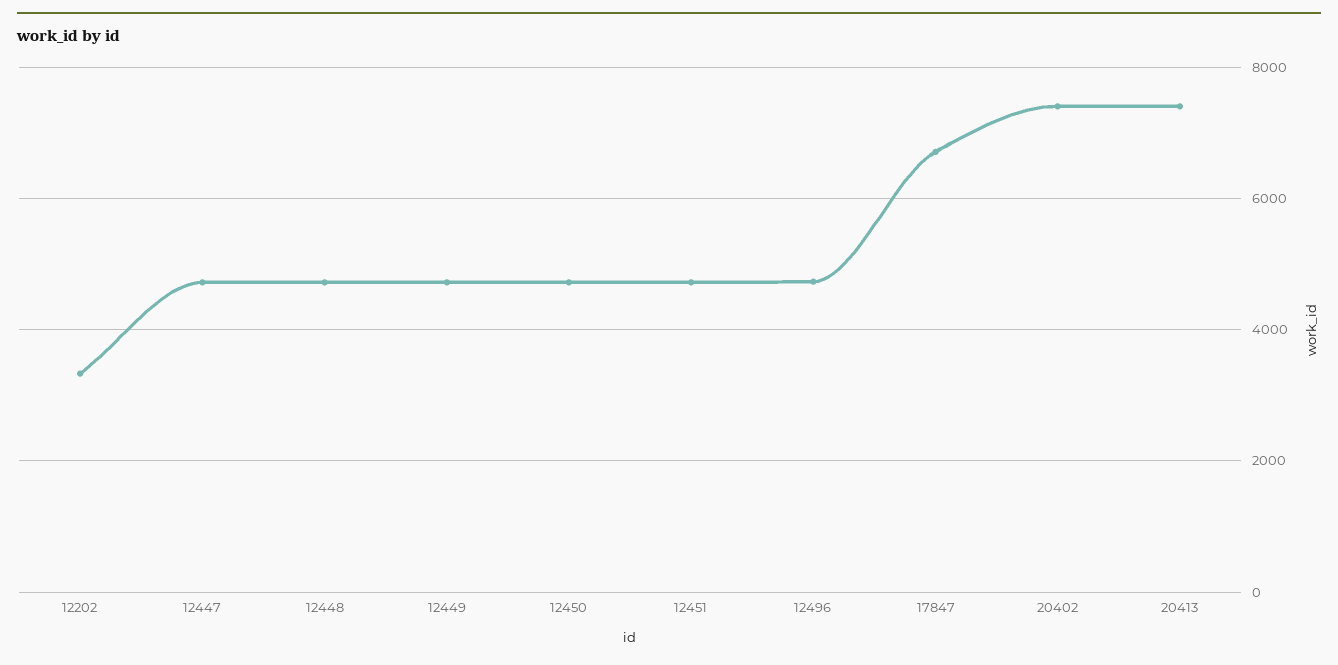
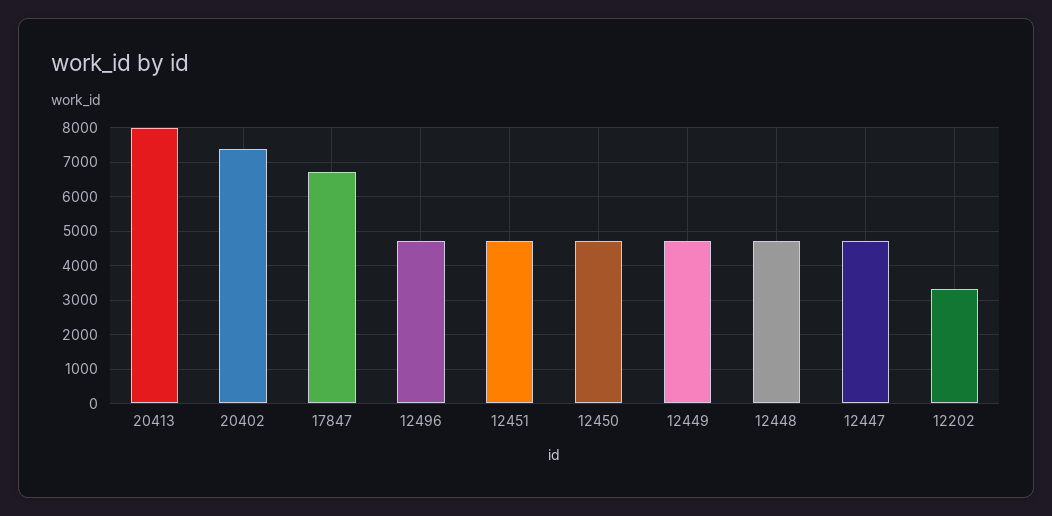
  {
    "12202": 3400,
    "12447": 4800,
    "12448": 4800,
    "12449": 4800,
    "12450": 4800,
    "12451": 4800,
    "12496": 4800,
    "17847": 6800,
    "20402": 7400,
-   "20413": 7400
+   "20413": 8000
  }

